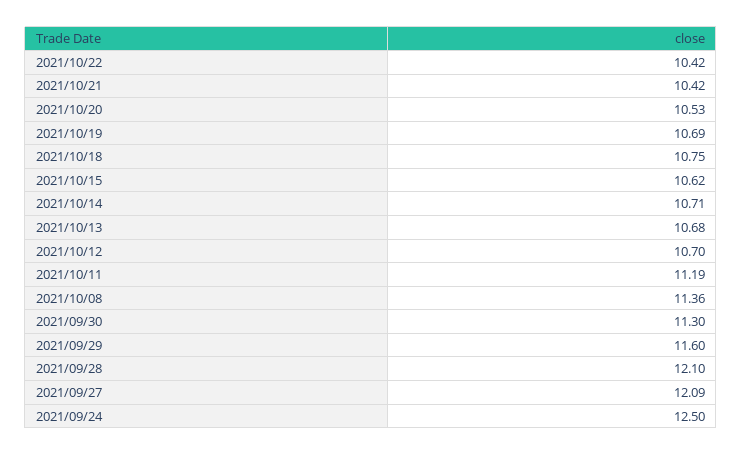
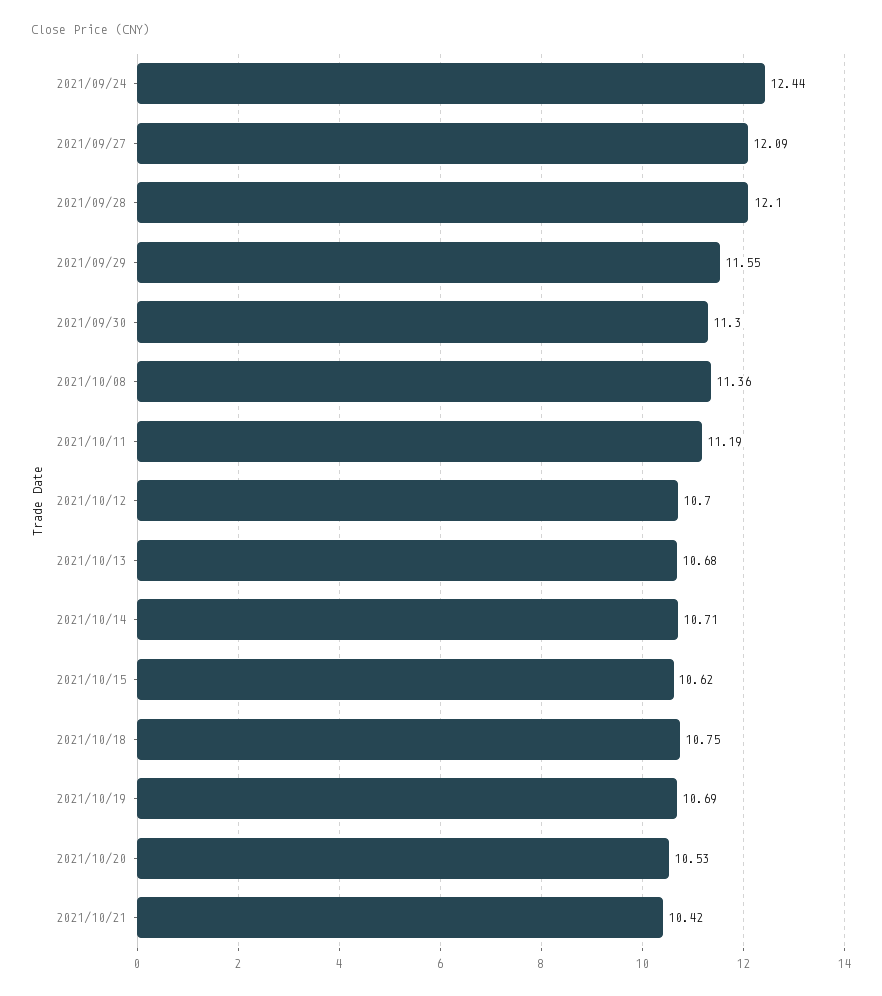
  {
-   "2021/10/22": 10.42,
    "2021/10/21": 10.42,
    "2021/10/20": 10.53,
    "2021/10/19": 10.69,
    "2021/10/18": 10.75,
    "2021/10/15": 10.62,
    "2021/10/14": 10.71,
    "2021/10/13": 10.68,
    "2021/10/12": 10.7,
    "2021/10/11": 11.19,
    "2021/10/08": 11.36,
    "2021/09/30": 11.3,
-   "2021/09/29": 11.6,
+   "2021/09/29": 11.55,
    "2021/09/28": 12.1,
    "2021/09/27": 12.09,
-   "2021/09/24": 12.5
+   "2021/09/24": 12.44
  }

